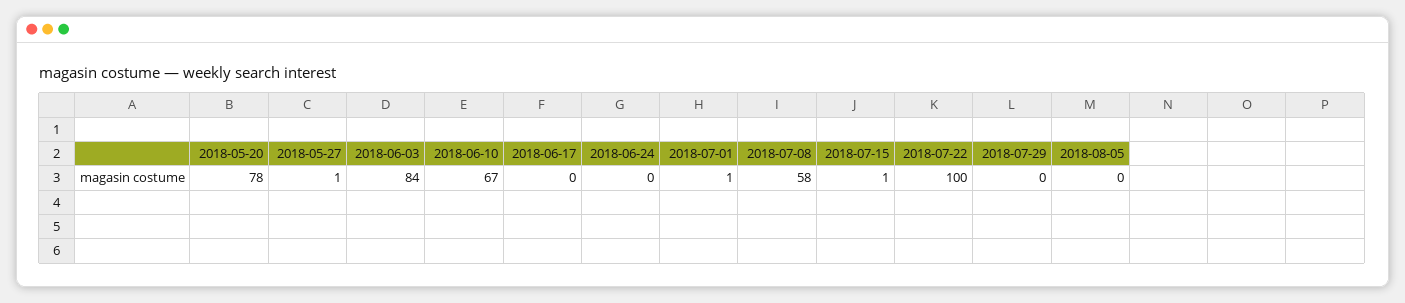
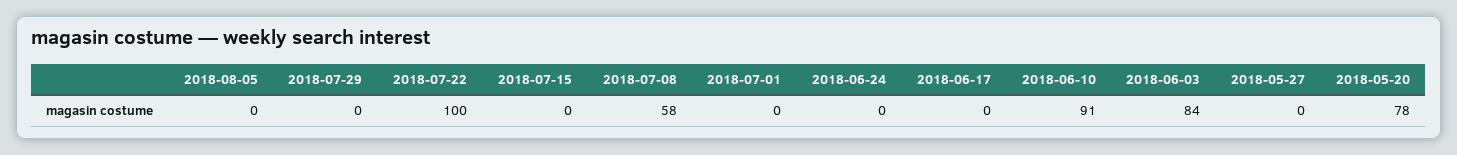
  {
    "2018-05-20": 78,
-   "2018-05-27": 1,
+   "2018-05-27": 0,
    "2018-06-03": 84,
-   "2018-06-10": 67,
+   "2018-06-10": 91,
    "2018-06-17": 0,
    "2018-06-24": 0,
-   "2018-07-01": 1,
+   "2018-07-01": 0,
    "2018-07-08": 58,
-   "2018-07-15": 1,
+   "2018-07-15": 0,
    "2018-07-22": 100,
    "2018-07-29": 0,
    "2018-08-05": 0
  }

